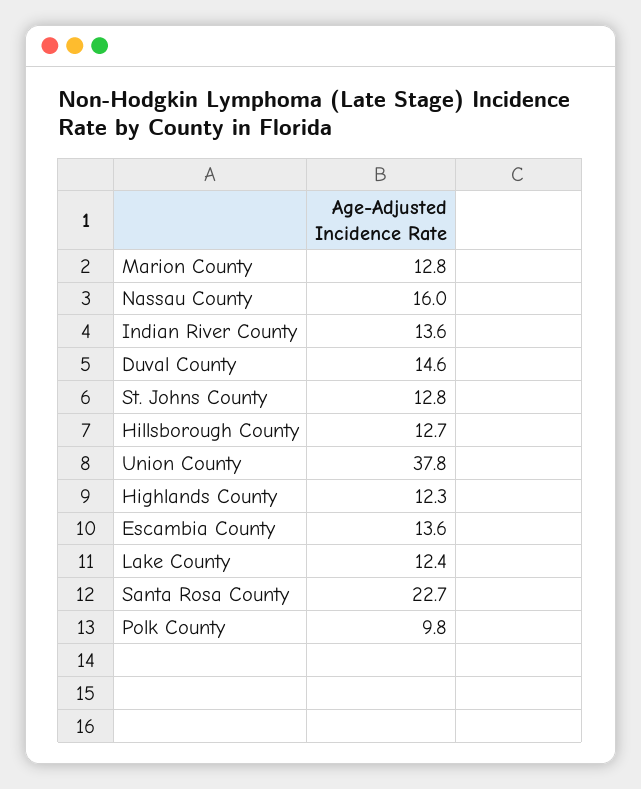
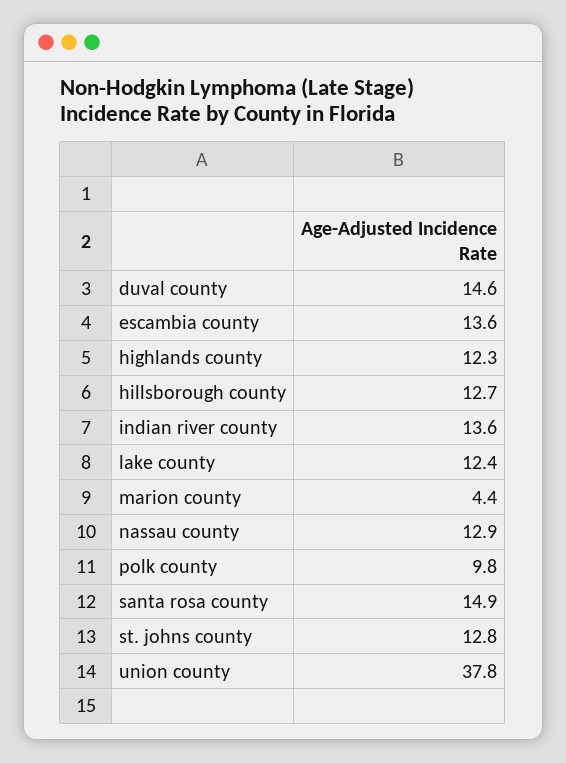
  {
-   "Marion County": 12.8,
+   "Marion County": 4.4,
-   "Nassau County": 16,
+   "Nassau County": 12.9,
    "Indian River County": 13.6,
    "Duval County": 14.6,
    "St. Johns County": 12.8,
    "Hillsborough County": 12.7,
    "Union County": 37.8,
    "Highlands County": 12.3,
    "Escambia County": 13.6,
    "Lake County": 12.4,
-   "Santa Rosa County": 22.7,
+   "Santa Rosa County": 14.9,
    "Polk County": 9.8
  }

